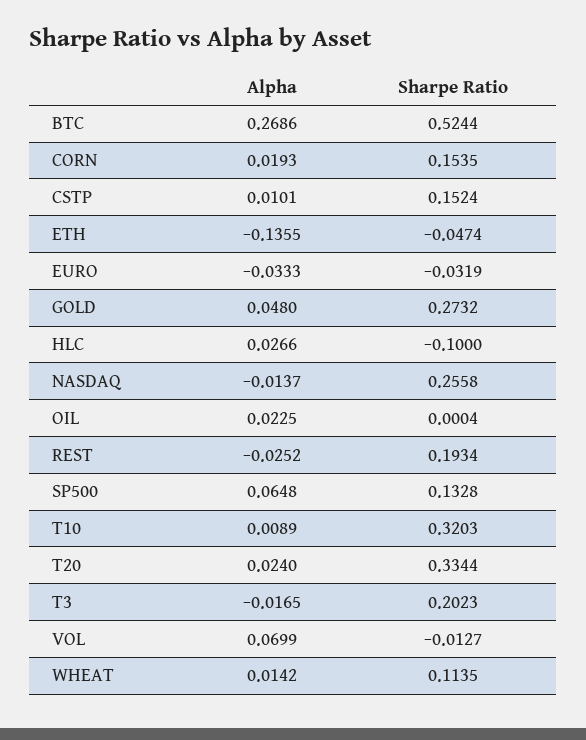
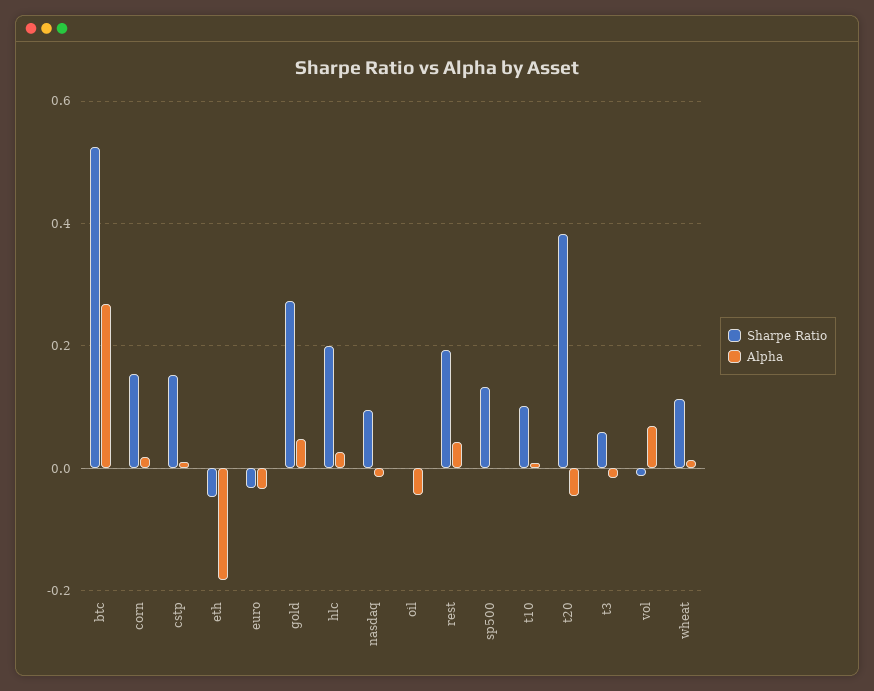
  {
    "Alpha": {
      "BTC": 0.2686,
      "CORN": 0.0193,
      "CSTP": 0.0101,
-     "ETH": -0.1355,
+     "ETH": -0.18,
      "EURO": -0.0333,
      "GOLD": 0.048,
      "HLC": 0.0266,
      "NASDAQ": -0.0137,
-     "OIL": 0.0225,
+     "OIL": -0.04,
-     "REST": -0.0252,
+     "REST": 0.04,
-     "SP500": 0.0648,
+     "SP500": 0,
      "T10": 0.0089,
-     "T20": 0.024,
+     "T20": -0.04,
      "T3": -0.0165,
      "VOL": 0.0699,
      "WHEAT": 0.0142
    },
    "Sharpe Ratio": {
      "BTC": 0.5244,
      "CORN": 0.1535,
      "CSTP": 0.1524,
      "ETH": -0.0474,
      "EURO": -0.0319,
      "GOLD": 0.2732,
-     "HLC": -0.1,
+     "HLC": 0.2,
-     "NASDAQ": 0.2558,
+     "NASDAQ": 0.1,
      "OIL": 0.0004,
      "REST": 0.1934,
      "SP500": 0.1328,
-     "T10": 0.3203,
+     "T10": 0.1,
-     "T20": 0.3344,
+     "T20": 0.38,
-     "T3": 0.2023,
+     "T3": 0.06,
      "VOL": -0.0127,
      "WHEAT": 0.1135
    }
  }

